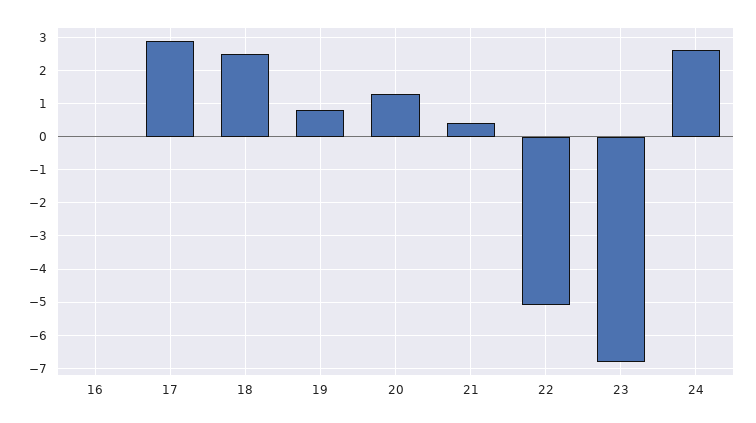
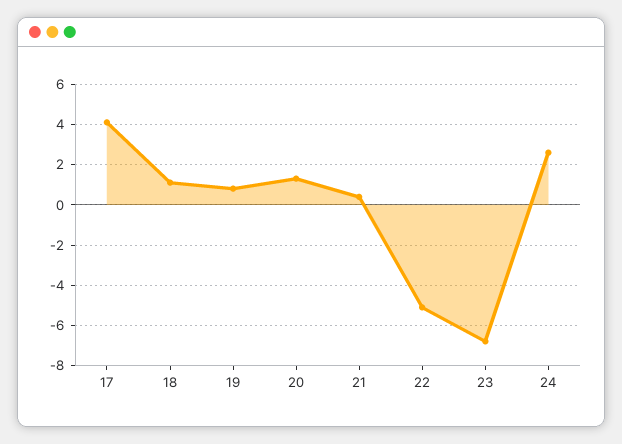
  {
-   "16": 0,
-   "17": 3,
+   "17": 4,
-   "18": 2.5,
+   "18": 1,
    "19": 1,
    "20": 1.5,
    "21": 0.5,
    "22": -5,
    "23": -7,
    "24": 2.5
  }

